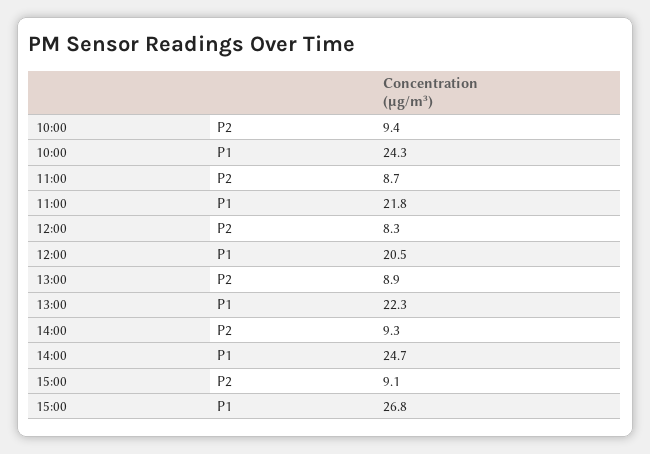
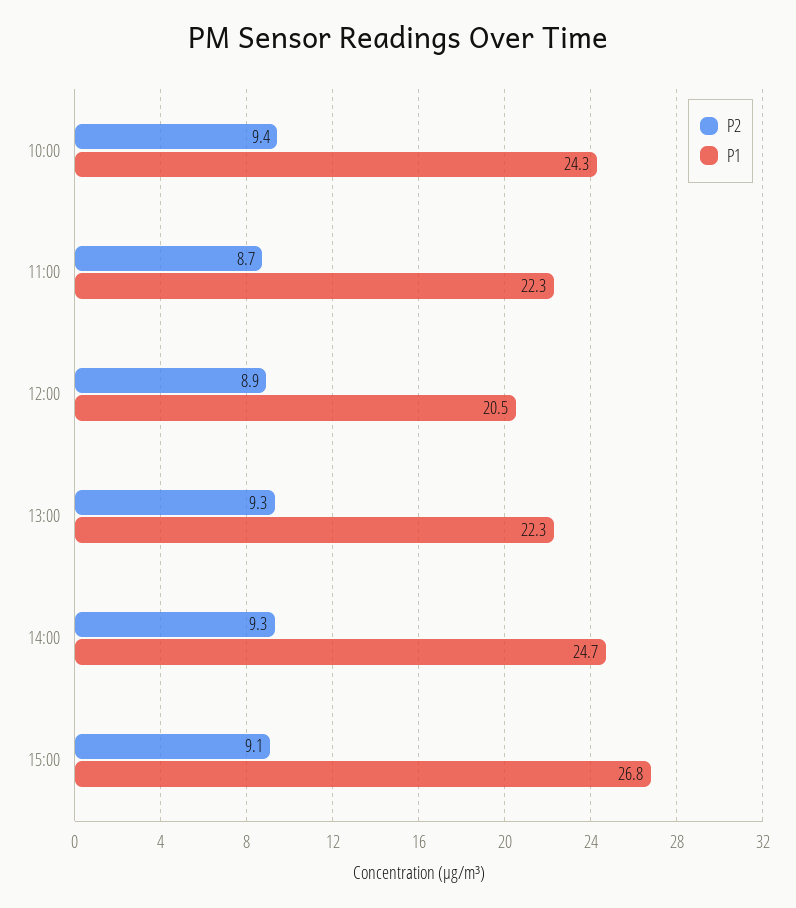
  {
    "P2": {
      "10:00": 9.4,
      "11:00": 8.7,
-     "12:00": 8.3,
+     "12:00": 8.9,
-     "13:00": 8.9,
+     "13:00": 9.3,
      "14:00": 9.3,
      "15:00": 9.1
    },
    "P1": {
      "10:00": 24.3,
-     "11:00": 21.8,
+     "11:00": 22.3,
      "12:00": 20.5,
      "13:00": 22.3,
      "14:00": 24.7,
      "15:00": 26.8
    }
  }

